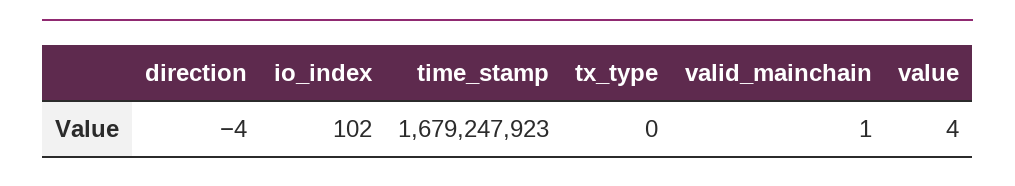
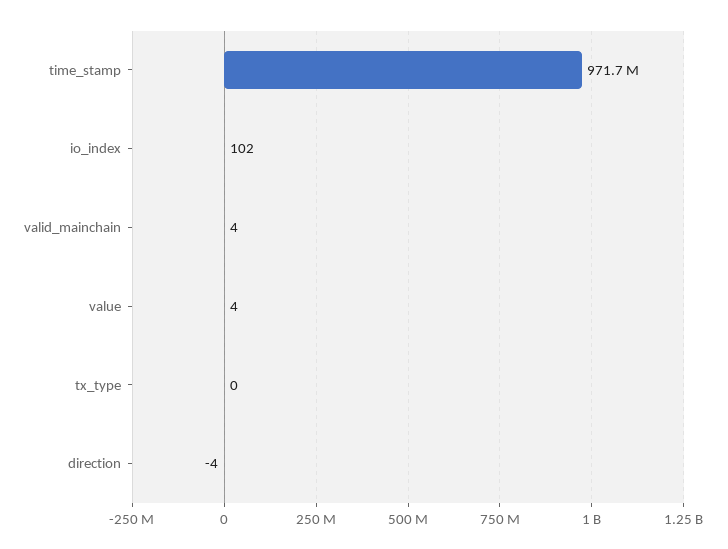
  {
    "direction": -4,
    "io_index": 102,
-   "time_stamp": 1679247923,
+   "time_stamp": 971700000,
    "tx_type": 0,
-   "valid_mainchain": 1,
+   "valid_mainchain": 4,
    "value": 4
  }

